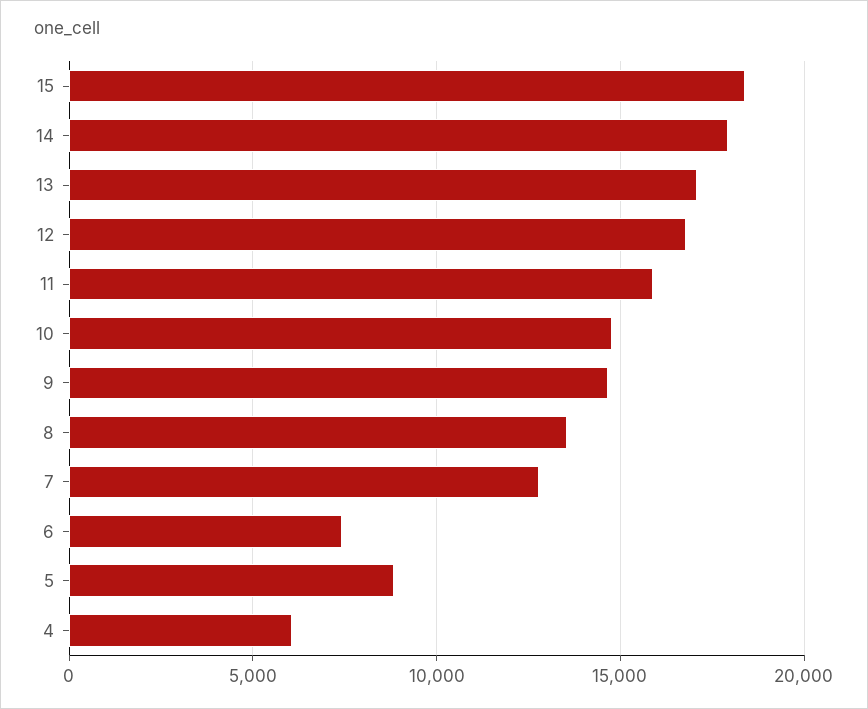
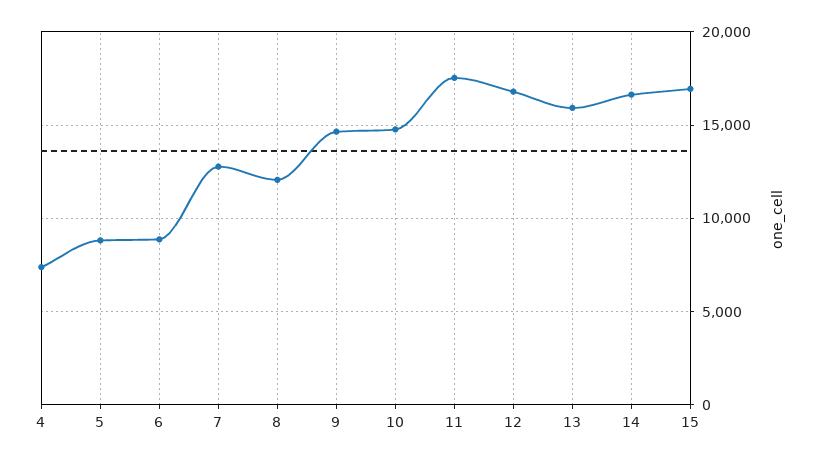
  {
-   "15": 18500,
+   "15": 17000,
-   "14": 18000,
+   "14": 16500,
-   "13": 17000,
+   "13": 16000,
    "12": 17000,
-   "11": 16000,
+   "11": 17500,
    "10": 15000,
    "9": 14500,
-   "8": 13500,
+   "8": 12000,
    "7": 13000,
-   "6": 7500,
+   "6": 9000,
    "5": 9000,
-   "4": 6000
+   "4": 7500
  }

